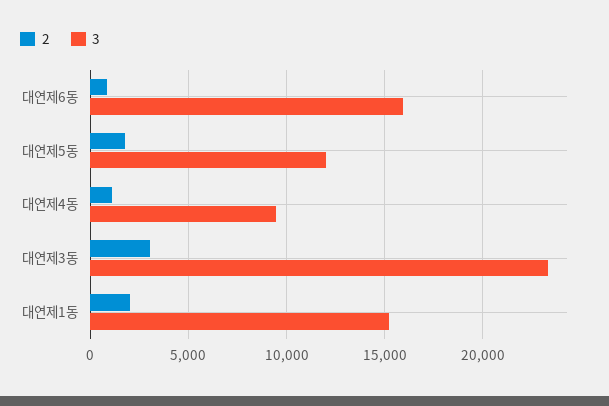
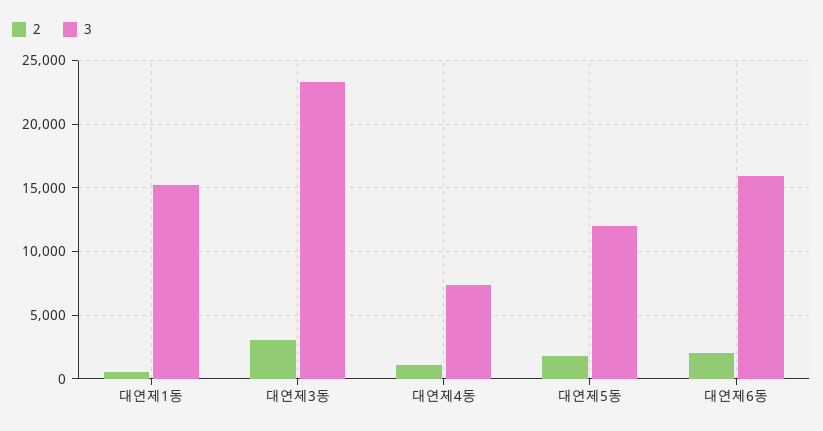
  {
    "2": {
-     "대연제6동": 1000,
+     "대연제6동": 2000,
      "대연제5동": 2000,
      "대연제4동": 1000,
      "대연제3동": 3000,
-     "대연제1동": 2000
+     "대연제1동": 500
    },
    "3": {
      "대연제6동": 16000,
      "대연제5동": 12000,
-     "대연제4동": 9500,
+     "대연제4동": 7500,
      "대연제3동": 23500,
      "대연제1동": 15000
    }
  }

